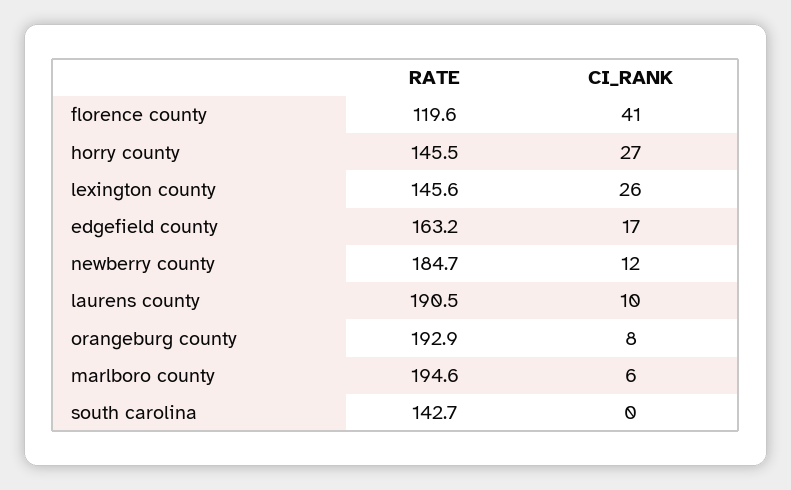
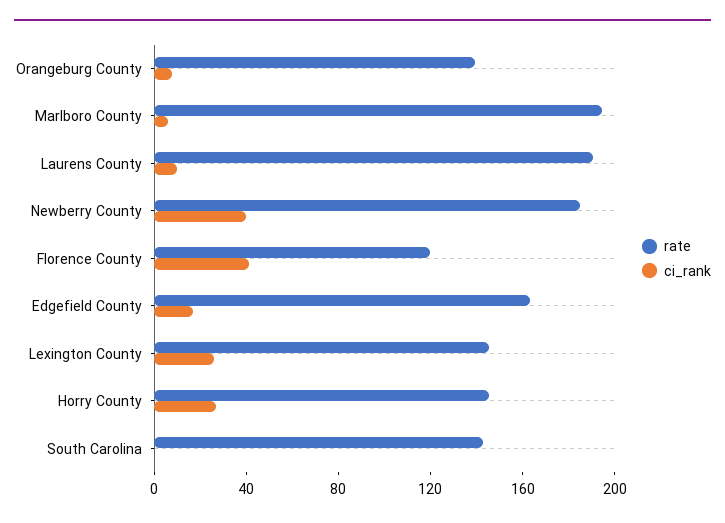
  {
    "RATE": {
      "florence county": 119.6,
      "horry county": 145.5,
      "lexington county": 145.6,
      "edgefield county": 163.2,
      "newberry county": 184.7,
      "laurens county": 190.5,
-     "orangeburg county": 192.9,
+     "orangeburg county": 140,
      "marlboro county": 194.6,
      "south carolina": 142.7
    },
    "CI_RANK": {
      "florence county": 41,
      "horry county": 27,
      "lexington county": 26,
      "edgefield county": 17,
-     "newberry county": 12,
+     "newberry county": 40,
      "laurens county": 10,
      "orangeburg county": 8,
      "marlboro county": 6,
      "south carolina": 0
    }
  }

